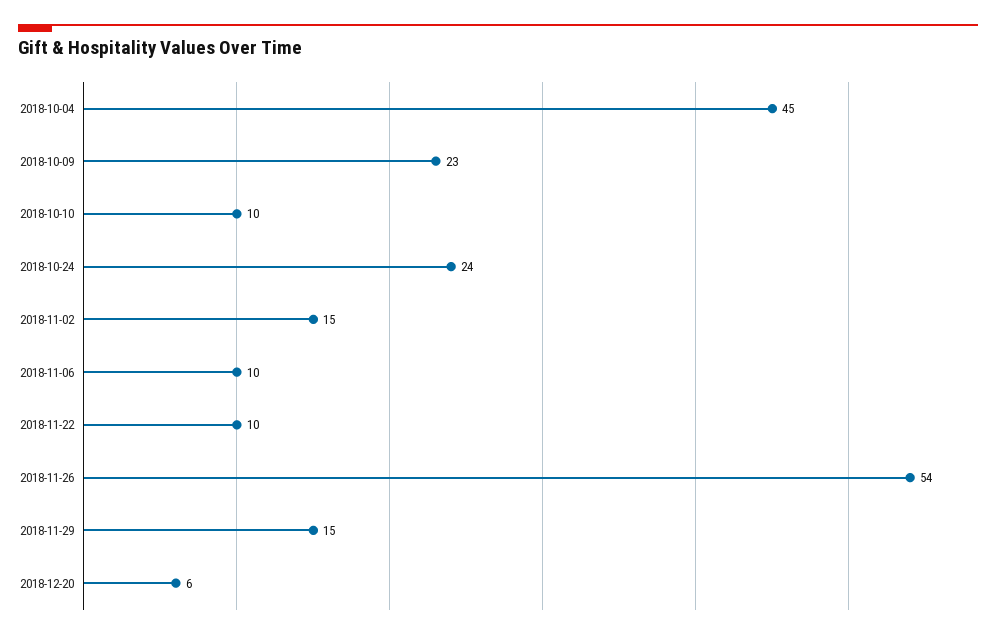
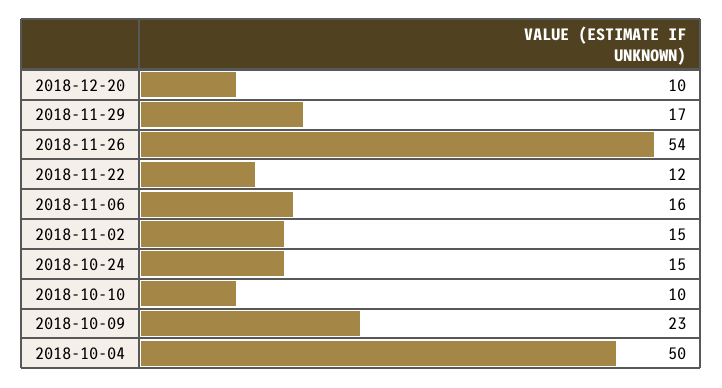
  {
-   "2018-10-04": 45,
+   "2018-10-04": 50,
    "2018-10-09": 23,
    "2018-10-10": 10,
-   "2018-10-24": 24,
+   "2018-10-24": 15,
    "2018-11-02": 15,
-   "2018-11-06": 10,
+   "2018-11-06": 16,
-   "2018-11-22": 10,
+   "2018-11-22": 12,
    "2018-11-26": 54,
-   "2018-11-29": 15,
+   "2018-11-29": 17,
-   "2018-12-20": 6
+   "2018-12-20": 10
  }

